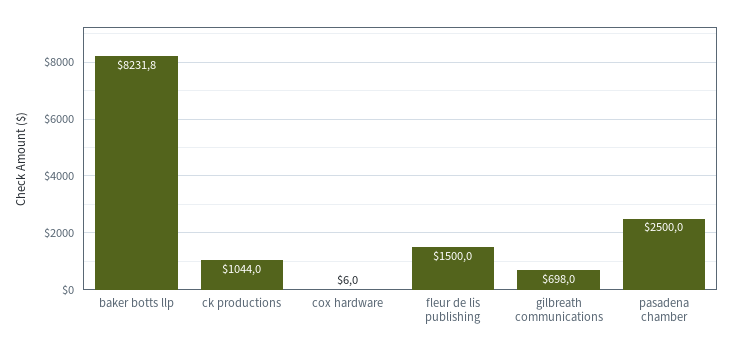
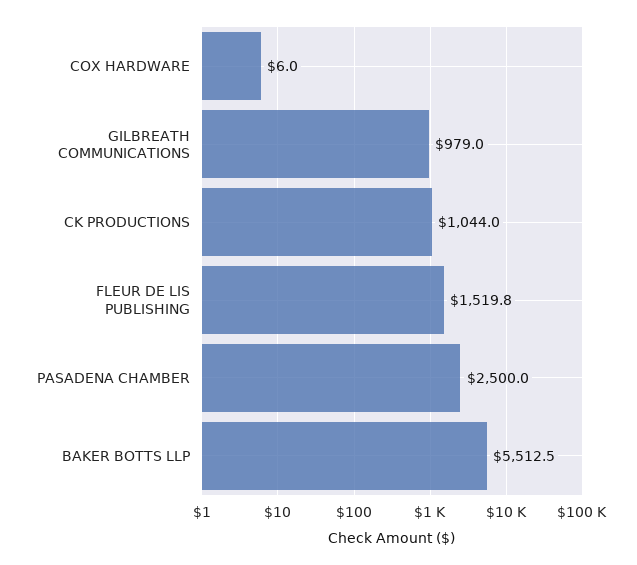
  {
-   "baker botts llp": 8231.8,
+   "baker botts llp": 5512.5,
    "ck productions": 1044,
    "cox hardware": 6,
-   "fleur de lis publishing": 1500,
+   "fleur de lis publishing": 1519.8,
-   "gilbreath communications": 698,
+   "gilbreath communications": 979,
    "pasadena chamber": 2500
  }

